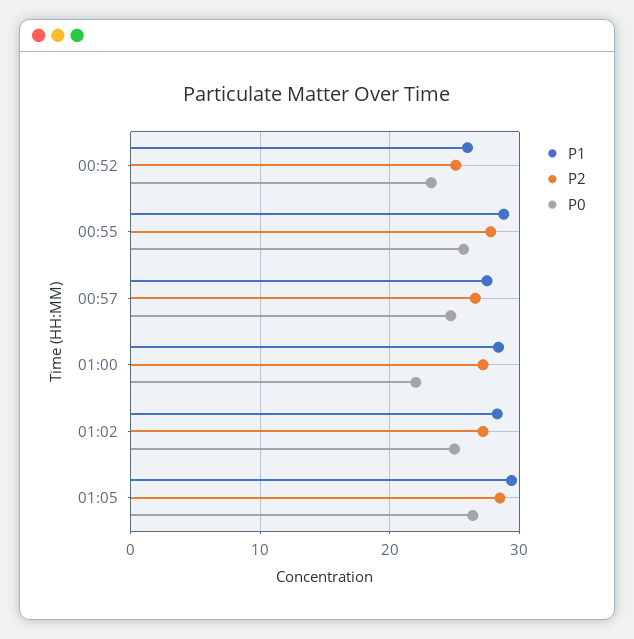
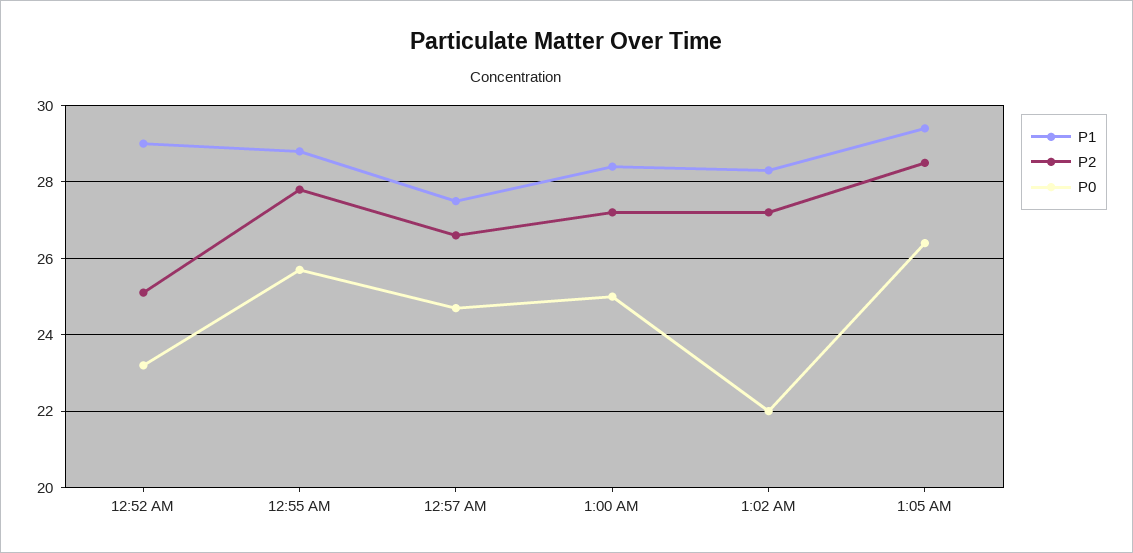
  {
    "P1": {
-     "00:52": 26,
+     "00:52": 29,
      "00:55": 29,
      "00:57": 27.5,
      "01:00": 28.5,
      "01:02": 28.5,
      "01:05": 29.5
    },
    "P2": {
      "00:52": 25,
      "00:55": 28,
      "00:57": 26.5,
      "01:00": 27,
      "01:02": 27,
      "01:05": 28.5
    },
    "P0": {
      "00:52": 23,
      "00:55": 25.5,
      "00:57": 24.5,
-     "01:00": 22,
+     "01:00": 25,
-     "01:02": 25,
+     "01:02": 22,
      "01:05": 26.5
    }
  }

